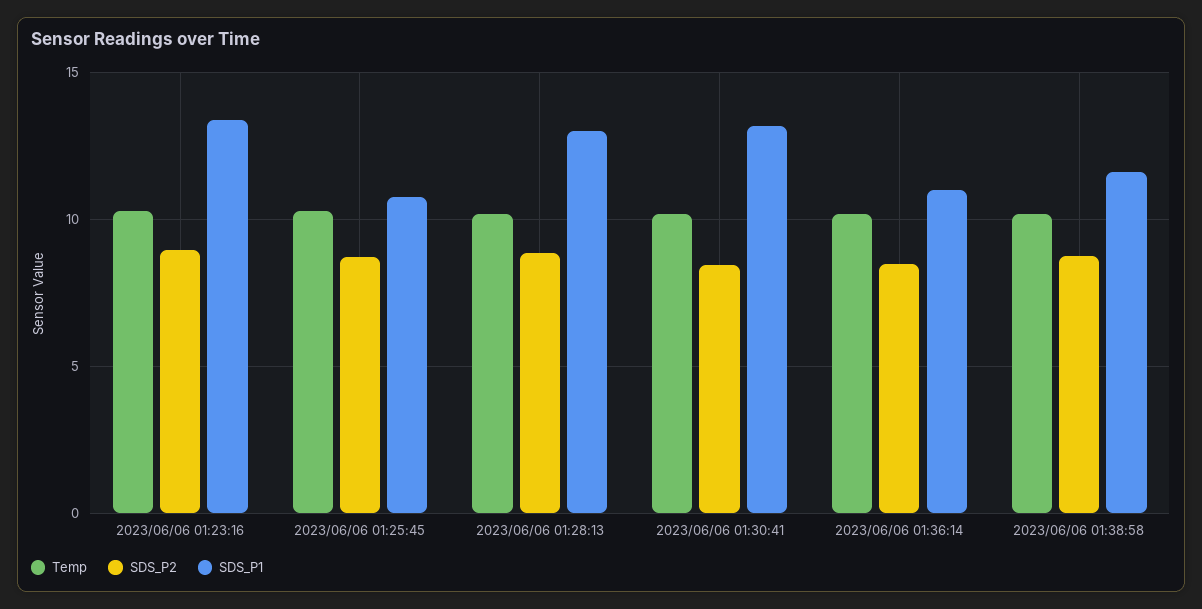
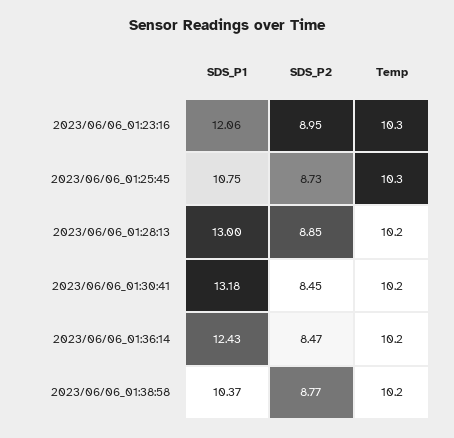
  {
    "Temp": {
      "2023/06/06 01:23:16": 10.3,
      "2023/06/06 01:25:45": 10.3,
      "2023/06/06 01:28:13": 10.2,
      "2023/06/06 01:30:41": 10.2,
      "2023/06/06 01:36:14": 10.2,
      "2023/06/06 01:38:58": 10.2
    },
    "SDS_P2": {
      "2023/06/06 01:23:16": 8.95,
      "2023/06/06 01:25:45": 8.73,
      "2023/06/06 01:28:13": 8.85,
      "2023/06/06 01:30:41": 8.45,
      "2023/06/06 01:36:14": 8.47,
      "2023/06/06 01:38:58": 8.77
    },
    "SDS_P1": {
-     "2023/06/06 01:23:16": 13.5,
+     "2023/06/06 01:23:16": 12.06,
      "2023/06/06 01:25:45": 10.75,
      "2023/06/06 01:28:13": 13,
      "2023/06/06 01:30:41": 13.18,
-     "2023/06/06 01:36:14": 11,
+     "2023/06/06 01:36:14": 12.43,
-     "2023/06/06 01:38:58": 11.5
+     "2023/06/06 01:38:58": 10.37
    }
  }

